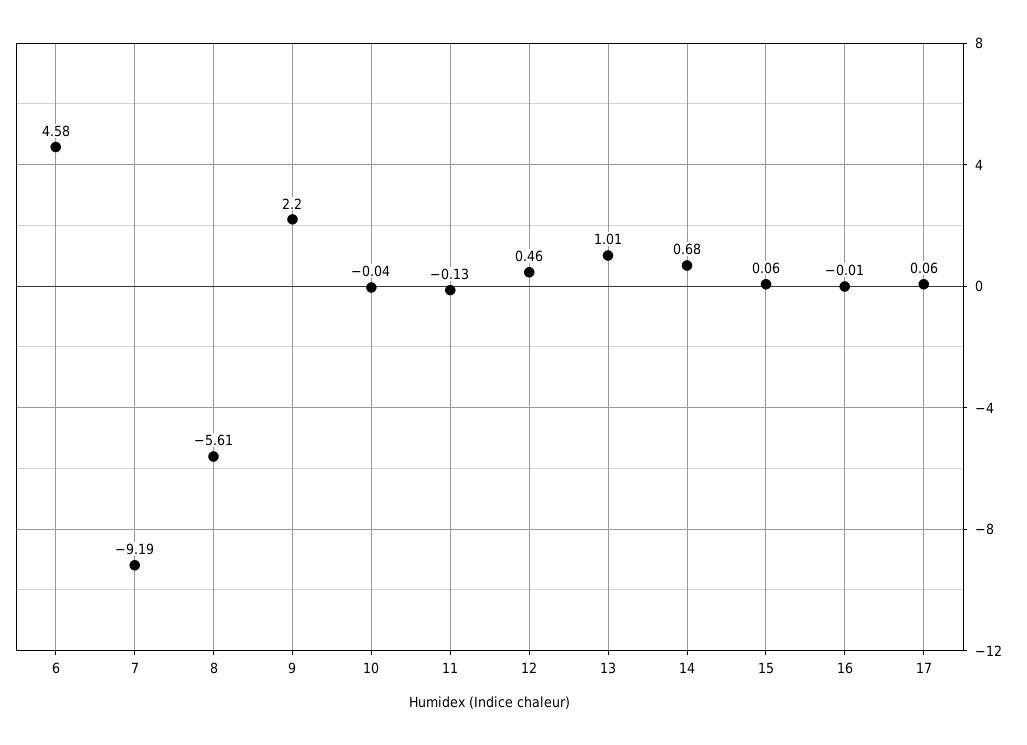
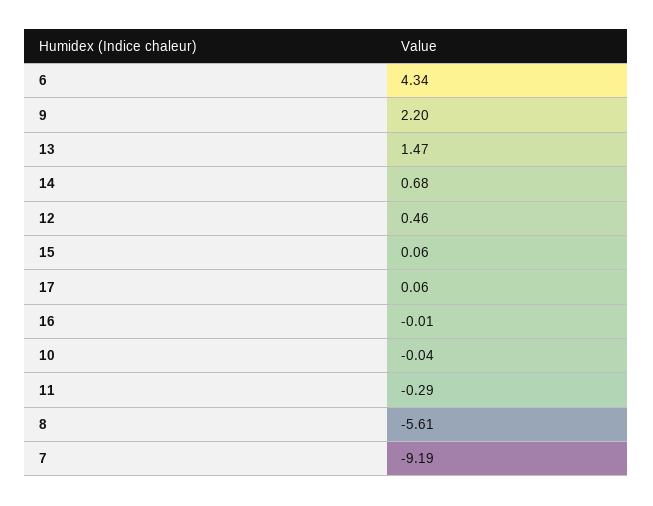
  {
-   "6": 4.58,
+   "6": 4.34,
    "7": -9.19,
    "8": -5.61,
    "9": 2.2,
    "10": -0.04,
-   "11": -0.13,
+   "11": -0.29,
    "12": 0.46,
-   "13": 1.01,
+   "13": 1.47,
    "14": 0.68,
    "15": 0.06,
    "16": -0.01,
    "17": 0.06
  }

